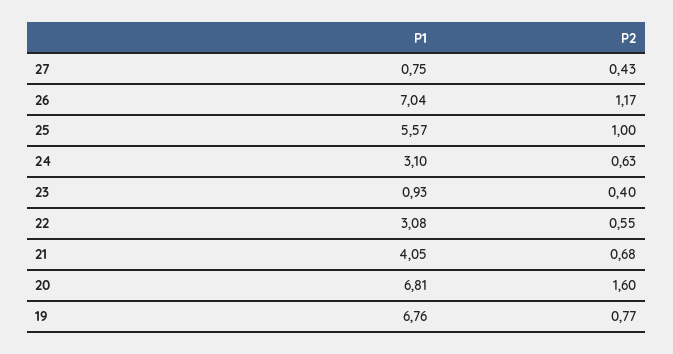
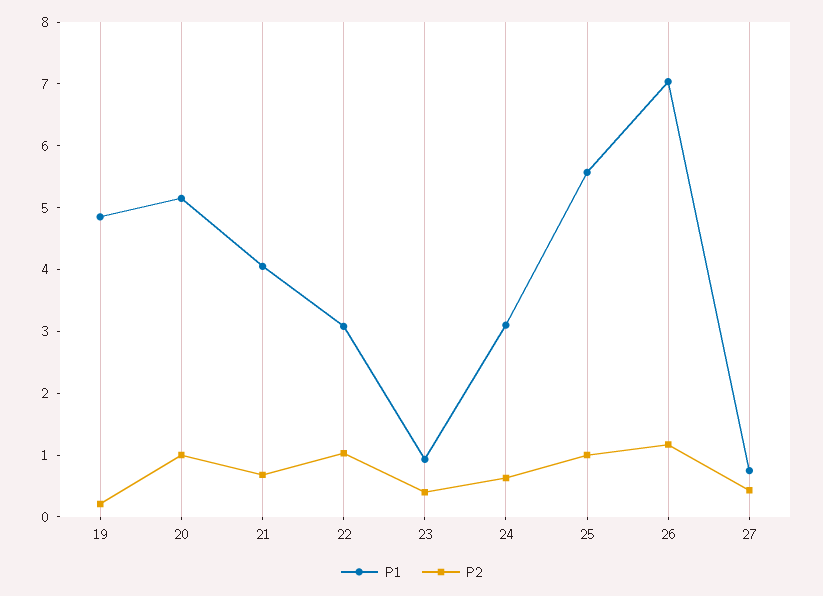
  {
    "P1": {
      "27": 0.75,
      "26": 7.04,
      "25": 5.57,
      "24": 3.1,
      "23": 0.93,
      "22": 3.08,
      "21": 4.05,
-     "20": 6.81,
+     "20": 5.2,
-     "19": 6.76
+     "19": 4.8
    },
    "P2": {
      "27": 0.43,
      "26": 1.17,
      "25": 1,
      "24": 0.63,
      "23": 0.4,
-     "22": 0.55,
+     "22": 1,
      "21": 0.68,
-     "20": 1.6,
+     "20": 1,
-     "19": 0.77
+     "19": 0.2
    }
  }

